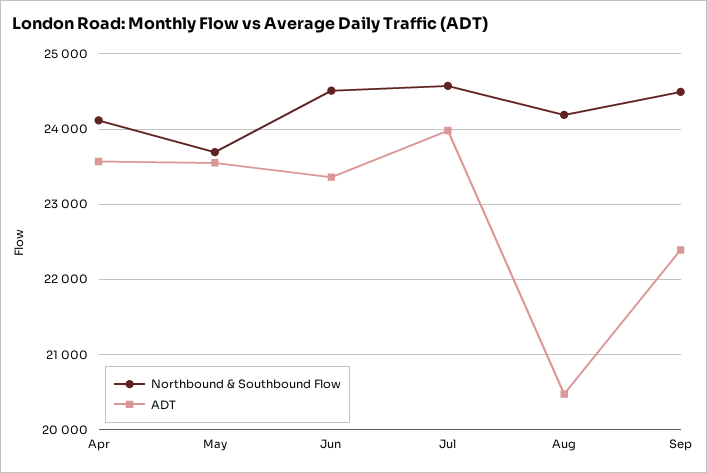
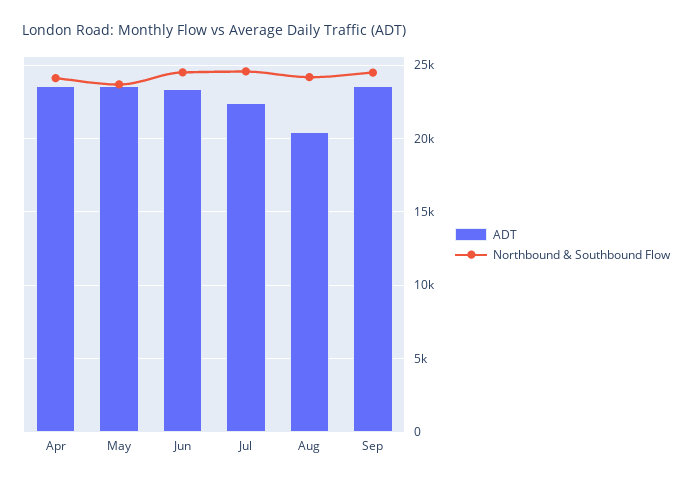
  {
    "Northbound & Southbound Flow": {
      "Apr": 24100,
      "May": 23700,
      "Jun": 24500,
      "Jul": 24600,
      "Aug": 24200,
      "Sep": 24500
    },
    "ADT": {
      "Apr": 23600,
      "May": 23600,
      "Jun": 23400,
-     "Jul": 24000,
+     "Jul": 22500,
      "Aug": 20500,
-     "Sep": 22400
+     "Sep": 23500
    }
  }

